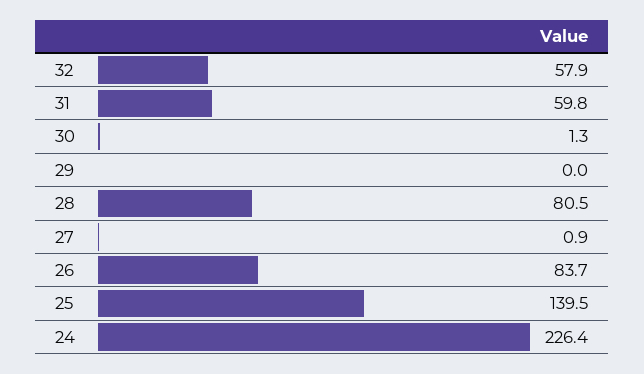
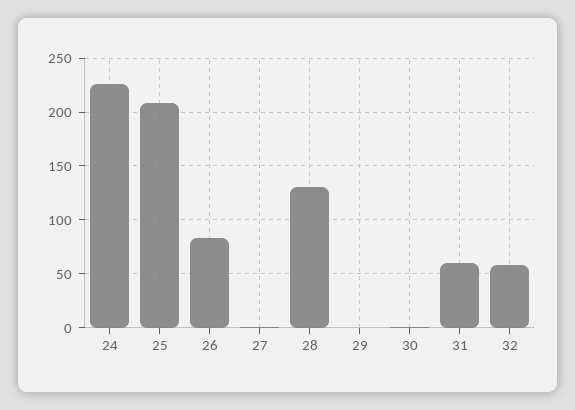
  {
    "32": 57.9,
    "31": 59.8,
    "30": 1.3,
    "29": 0,
-   "28": 80.5,
+   "28": 130,
    "27": 0.9,
    "26": 83.7,
-   "25": 139.5,
+   "25": 210,
    "24": 226.4
  }

